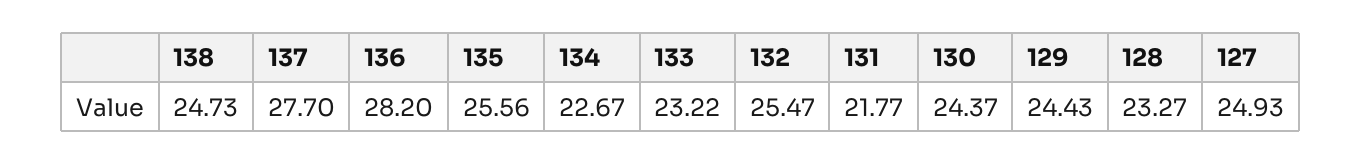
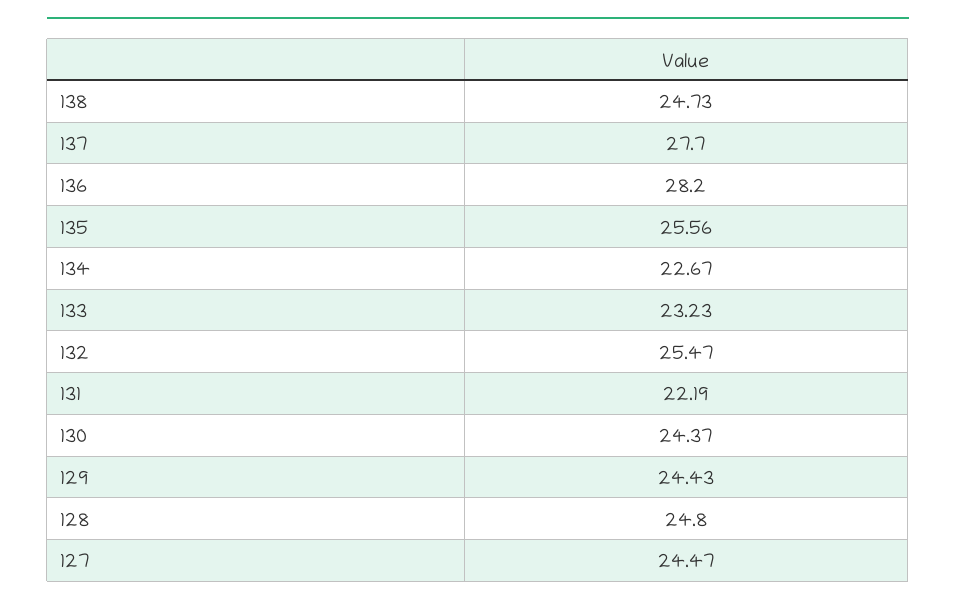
  {
    "138": 24.73,
    "137": 27.7,
    "136": 28.2,
    "135": 25.56,
    "134": 22.67,
-   "133": 23.22,
+   "133": 23.23,
    "132": 25.47,
-   "131": 21.77,
+   "131": 22.19,
    "130": 24.37,
    "129": 24.43,
-   "128": 23.27,
+   "128": 24.8,
-   "127": 24.93
+   "127": 24.47
  }

